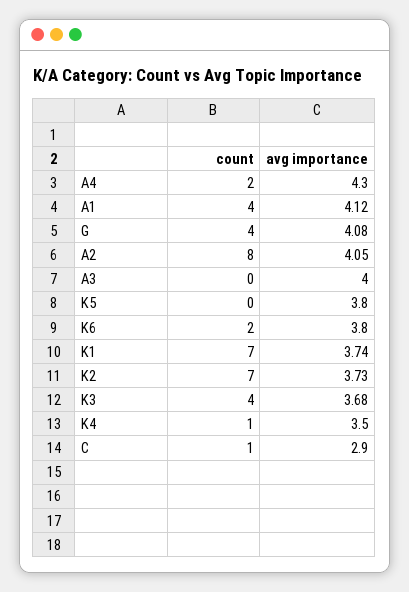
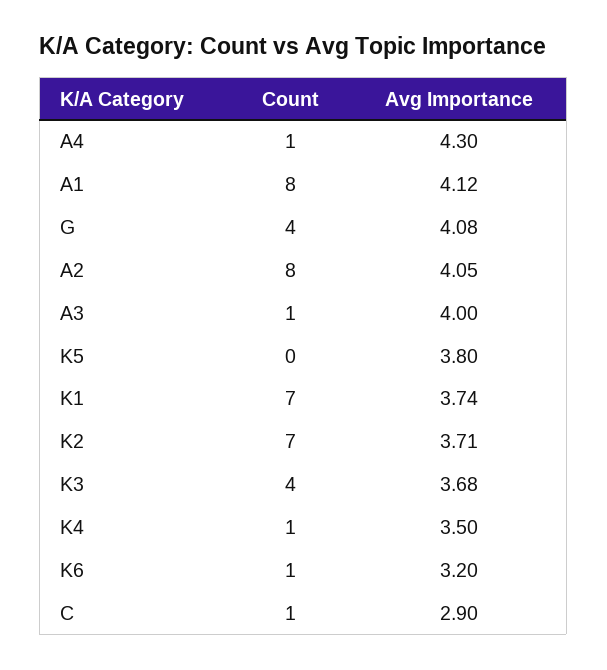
  {
    "count": {
-     "A4": 2,
+     "A4": 1,
-     "A1": 4,
+     "A1": 8,
      "G": 4,
      "A2": 8,
-     "A3": 0,
+     "A3": 1,
      "K5": 0,
-     "K6": 2,
+     "K6": 1,
      "K1": 7,
      "K2": 7,
      "K3": 4,
      "K4": 1,
      "C": 1
    },
    "avg importance": {
      "A4": 4.3,
      "A1": 4.12,
      "G": 4.08,
      "A2": 4.05,
      "A3": 4,
      "K5": 3.8,
-     "K6": 3.8,
+     "K6": 3.2,
      "K1": 3.74,
-     "K2": 3.73,
+     "K2": 3.71,
      "K3": 3.68,
      "K4": 3.5,
      "C": 2.9
    }
  }

